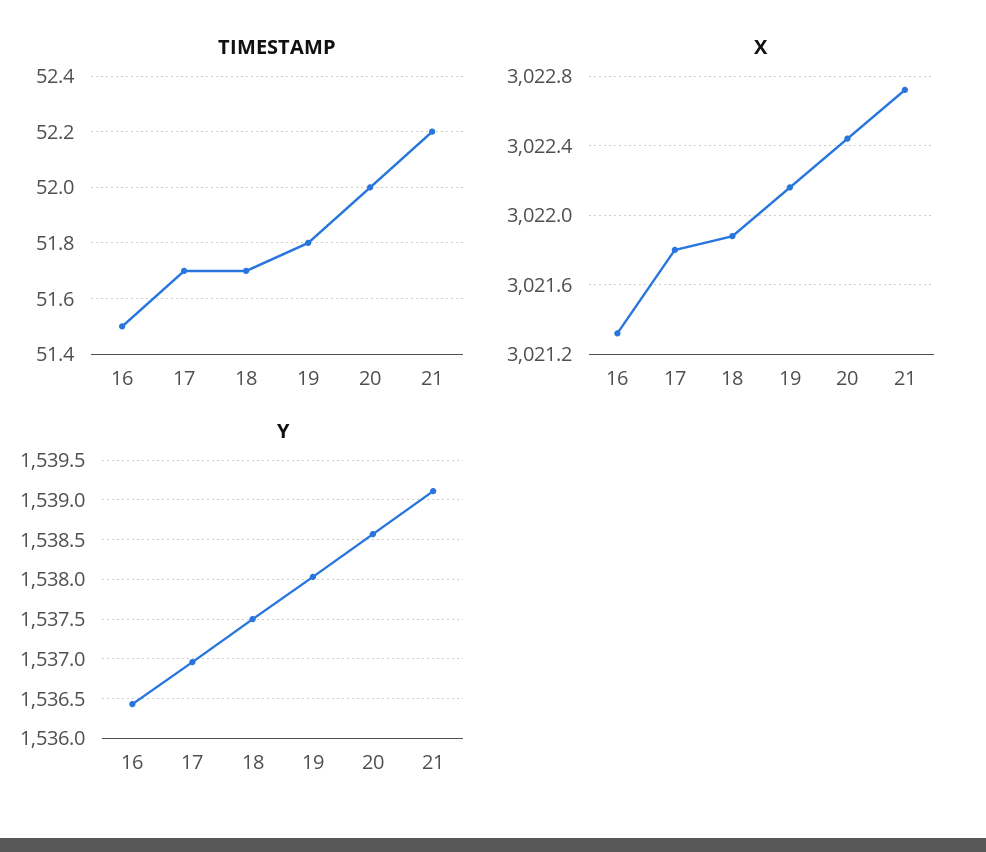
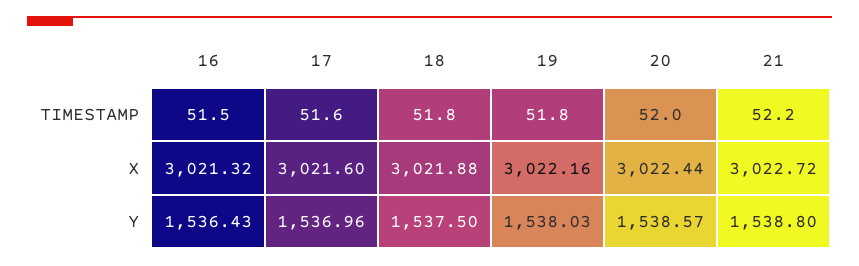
  {
    "TIMESTAMP": {
      "16": 51.5,
-     "17": 51.7,
+     "17": 51.6,
-     "18": 51.7,
+     "18": 51.8,
      "19": 51.8,
      "20": 52,
      "21": 52.2
    },
    "X": {
      "16": 3021.32,
-     "17": 3021.8,
+     "17": 3021.6,
      "18": 3021.88,
      "19": 3022.16,
      "20": 3022.44,
      "21": 3022.72
    },
    "Y": {
      "16": 1536.43,
      "17": 1536.96,
      "18": 1537.5,
      "19": 1538.03,
      "20": 1538.57,
-     "21": 1539.1
+     "21": 1538.8
    }
  }

